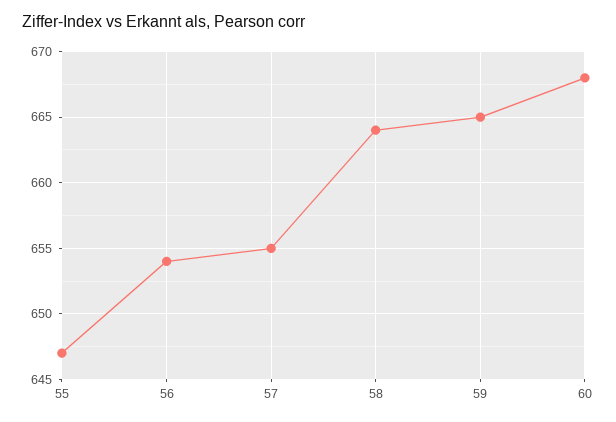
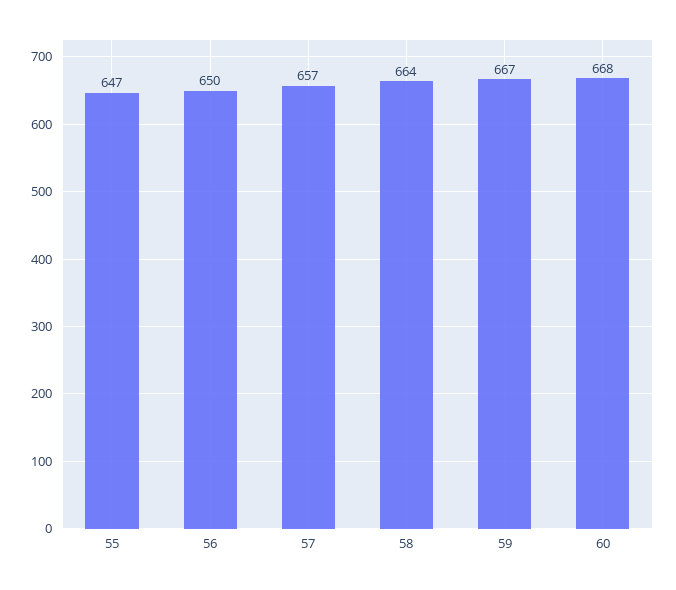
  {
    "55": 647,
-   "56": 654,
+   "56": 650,
-   "57": 655,
+   "57": 657,
    "58": 664,
-   "59": 665,
+   "59": 667,
    "60": 668
  }

